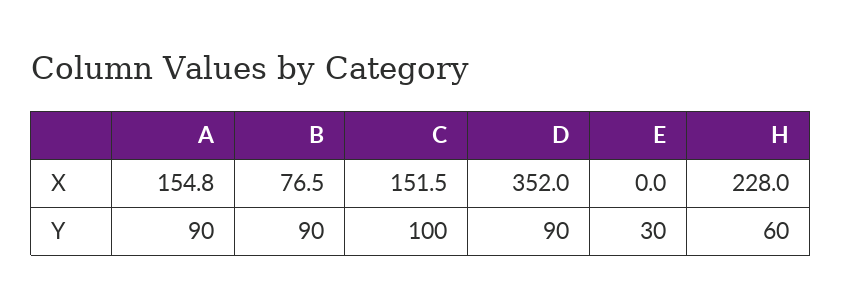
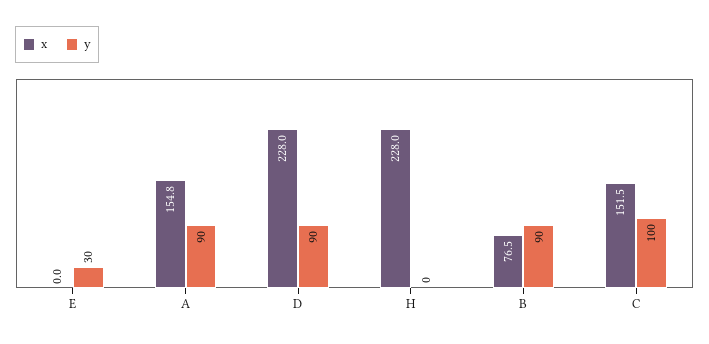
  {
    "X": {
      "A": 154.8,
      "B": 76.5,
      "C": 151.5,
-     "D": 352,
+     "D": 228,
      "E": 0,
      "H": 228
    },
    "Y": {
      "A": 90,
      "B": 90,
      "C": 100,
      "D": 90,
      "E": 30,
-     "H": 60
+     "H": 0
    }
  }

